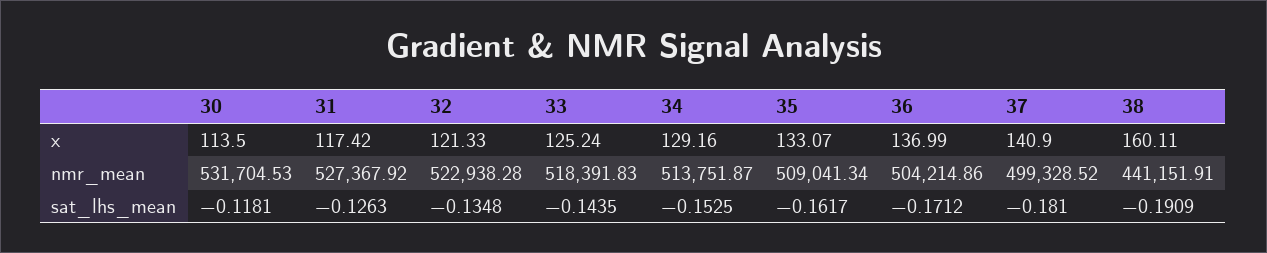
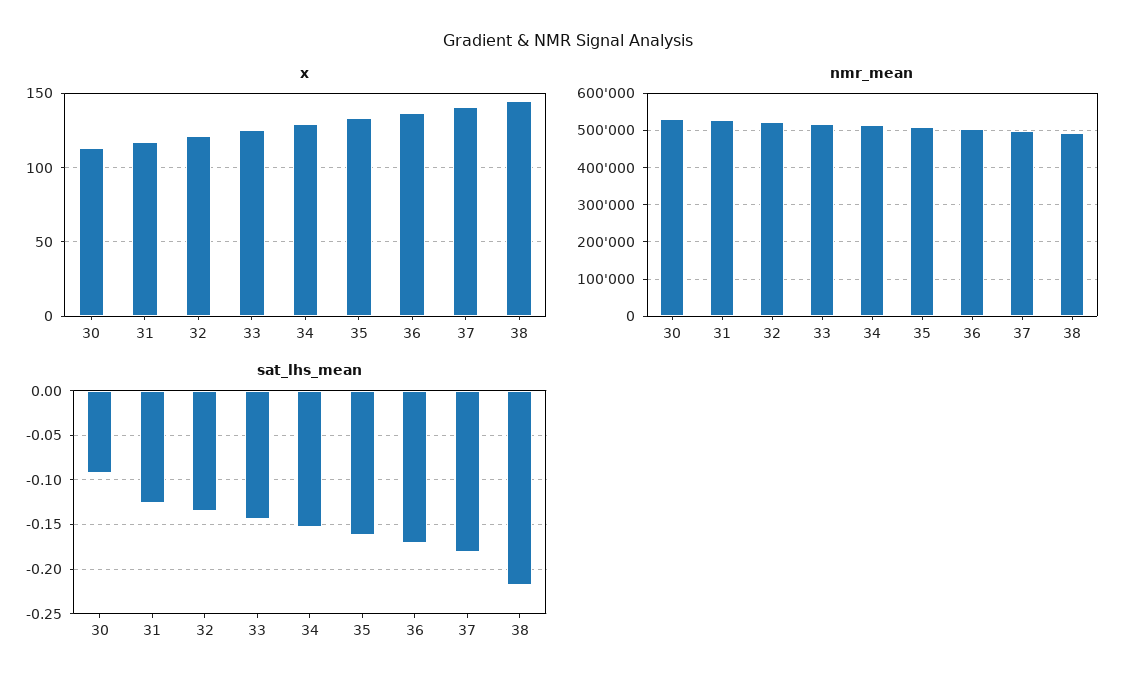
  {
    "x": {
      "30": 113.5,
      "31": 117.42,
      "32": 121.33,
      "33": 125.24,
      "34": 129.16,
      "35": 133.07,
      "36": 136.99,
      "37": 140.9,
-     "38": 160.11
+     "38": 145
    },
    "nmr_mean": {
      "30": 531704.53,
      "31": 527367.92,
      "32": 522938.28,
      "33": 518391.83,
      "34": 513751.87,
      "35": 509041.34,
      "36": 504214.86,
      "37": 499328.52,
-     "38": 441151.91
+     "38": 500000
    },
    "sat_lhs_mean": {
-     "30": -0.1181,
+     "30": -0.09,
      "31": -0.1263,
      "32": -0.1348,
      "33": -0.1435,
      "34": -0.1525,
      "35": -0.1617,
      "36": -0.1712,
      "37": -0.181,
-     "38": -0.1909
+     "38": -0.22
    }
  }

